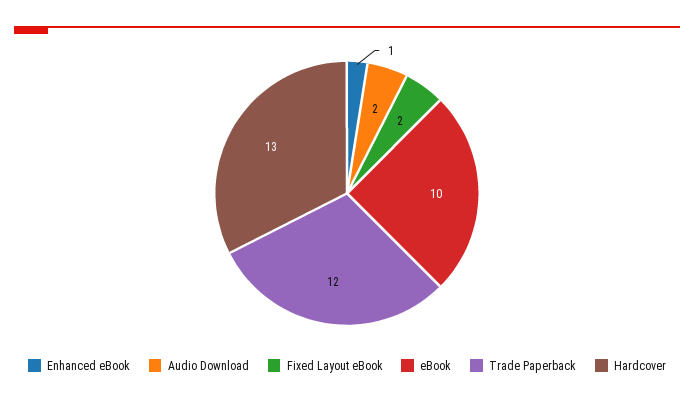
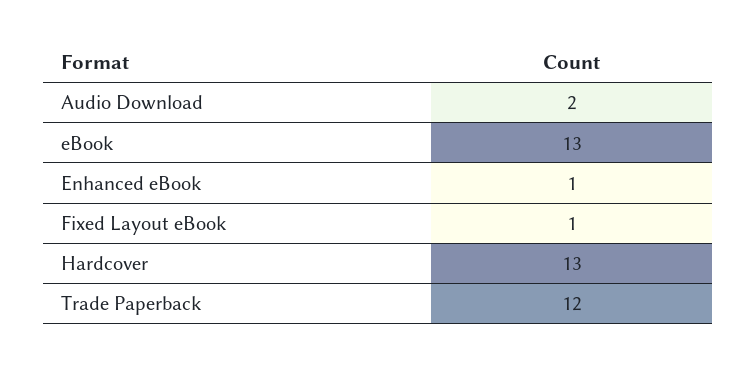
  {
    "Enhanced eBook": 1,
    "Audio Download": 2,
-   "Fixed Layout eBook": 2,
+   "Fixed Layout eBook": 1,
-   "eBook": 10,
+   "eBook": 13,
    "Trade Paperback": 12,
    "Hardcover": 13
  }

